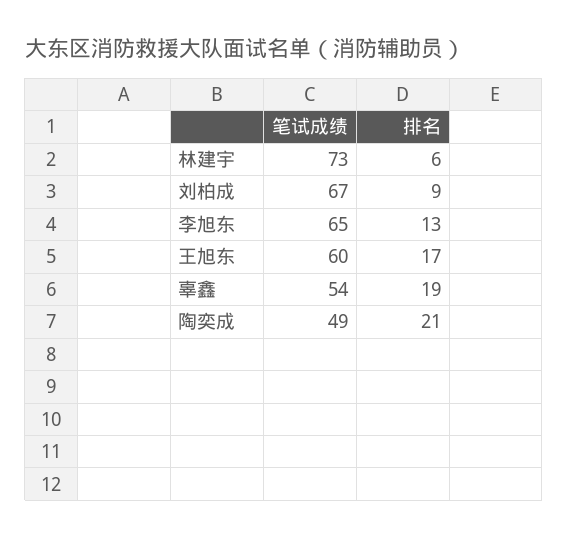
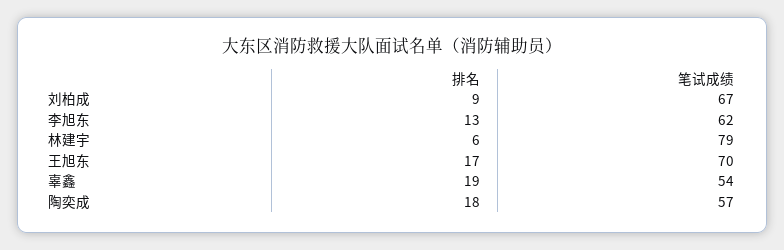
  {
    "笔试成绩": {
-     "林建宇": 73,
+     "林建宇": 79,
      "刘柏成": 67,
-     "李旭东": 65,
+     "李旭东": 62,
-     "王旭东": 60,
+     "王旭东": 70,
      "辜鑫": 54,
-     "陶奕成": 49
+     "陶奕成": 57
    },
    "排名": {
      "林建宇": 6,
      "刘柏成": 9,
      "李旭东": 13,
      "王旭东": 17,
      "辜鑫": 19,
-     "陶奕成": 21
+     "陶奕成": 18
    }
  }

